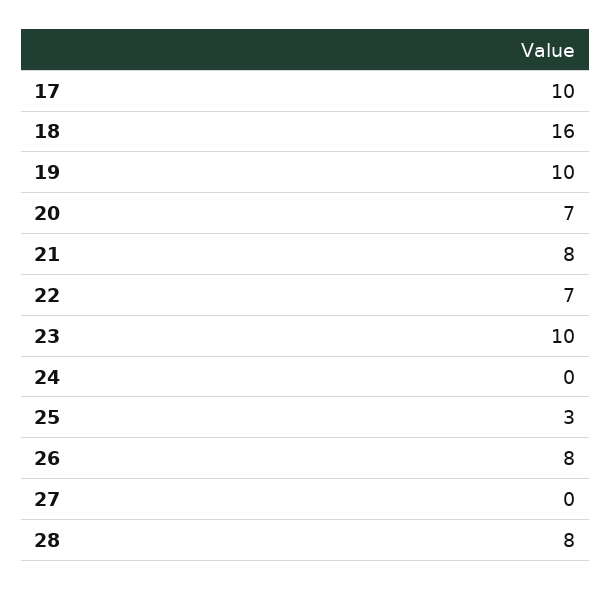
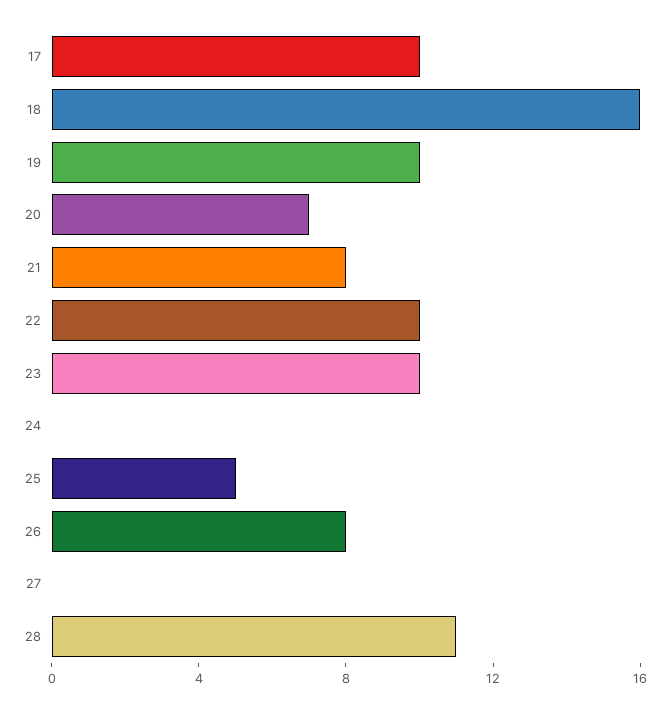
  {
    "17": 10,
    "18": 16,
    "19": 10,
    "20": 7,
    "21": 8,
-   "22": 7,
+   "22": 10,
    "23": 10,
    "24": 0,
-   "25": 3,
+   "25": 5,
    "26": 8,
    "27": 0,
-   "28": 8
+   "28": 11
  }

